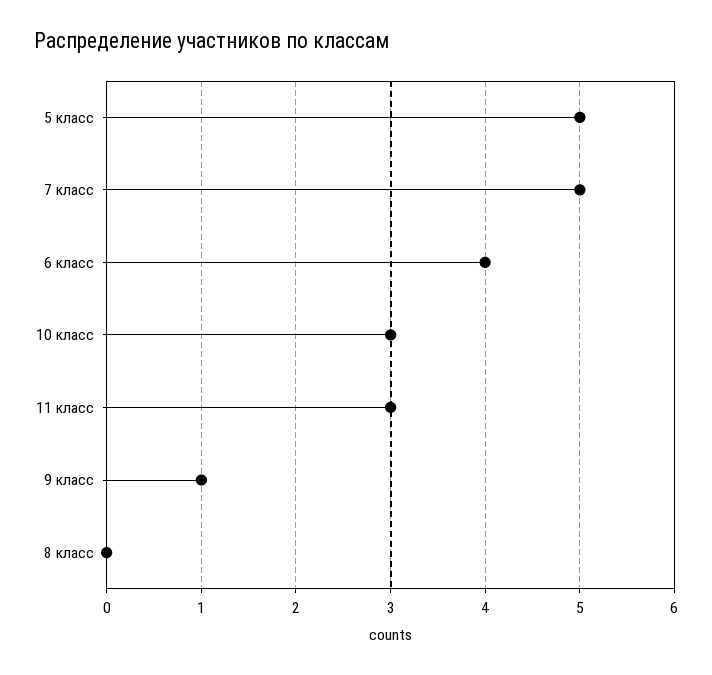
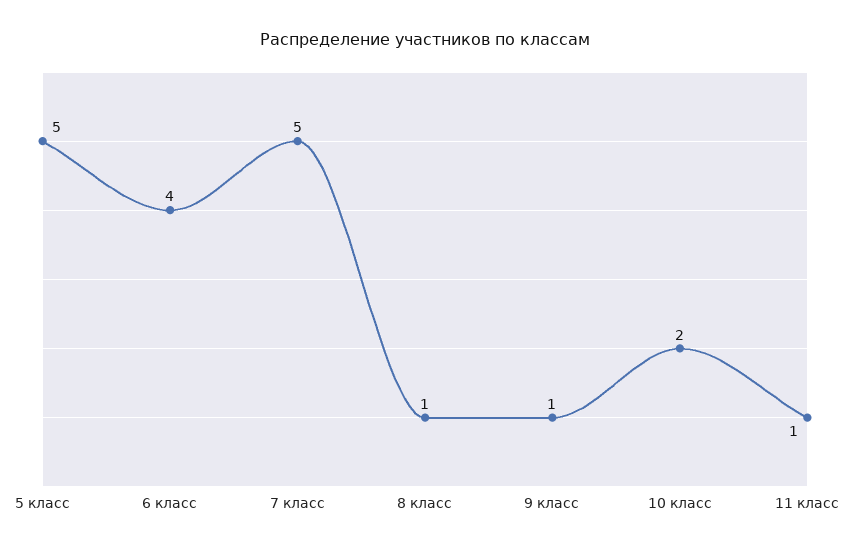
  {
    "5 класс": 5,
    "7 класс": 5,
    "6 класс": 4,
-   "10 класс": 3,
+   "10 класс": 2,
-   "11 класс": 3,
+   "11 класс": 1,
    "9 класс": 1,
-   "8 класс": 0
+   "8 класс": 1
  }

